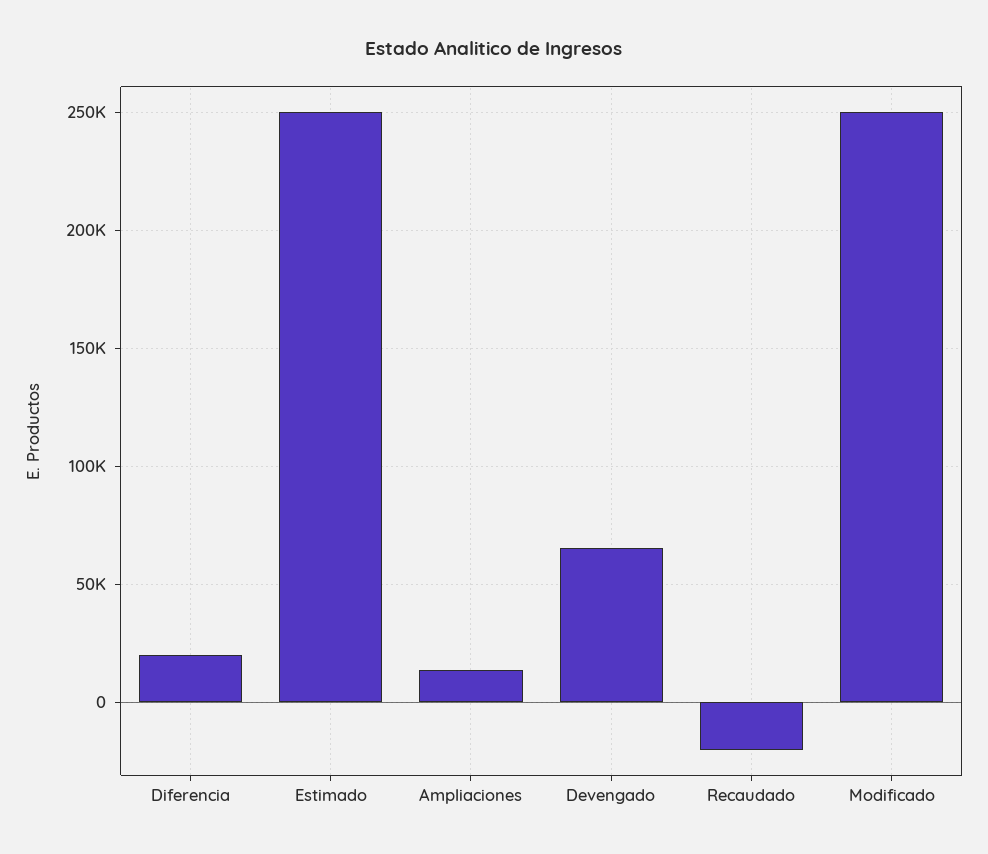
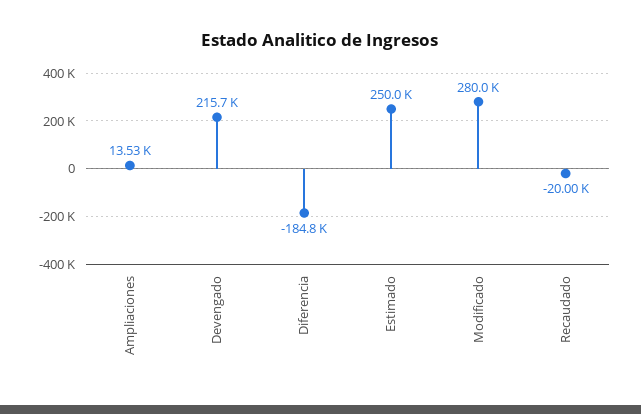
  {
-   "Diferencia": 20000,
+   "Diferencia": -184800,
    "Estimado": 250000,
    "Ampliaciones": 13530,
-   "Devengado": 65000,
+   "Devengado": 215700,
    "Recaudado": -20000,
-   "Modificado": 250000
+   "Modificado": 280000
  }

